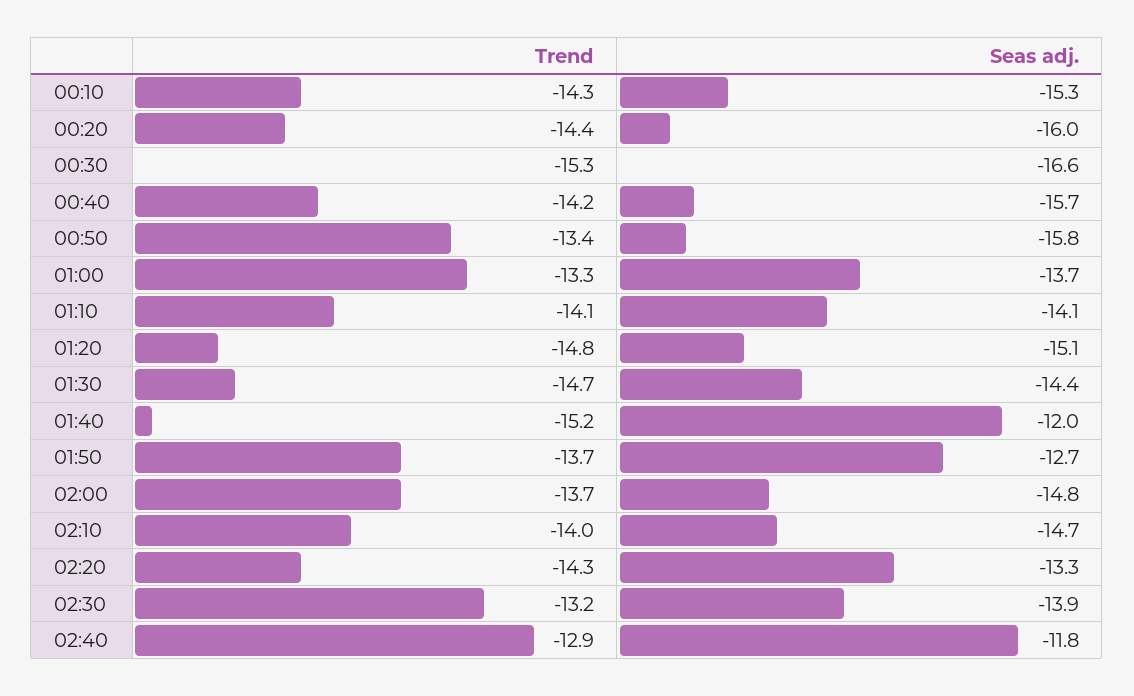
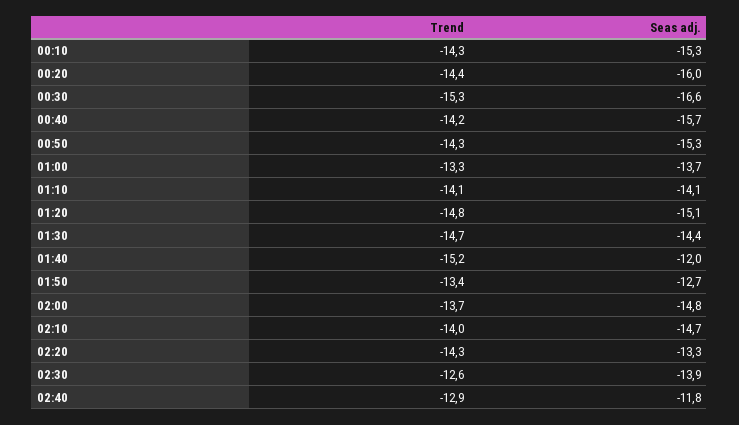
  {
    "Trend": {
      "00:10": -14.3,
      "00:20": -14.4,
      "00:30": -15.3,
      "00:40": -14.2,
-     "00:50": -13.4,
+     "00:50": -14.3,
      "01:00": -13.3,
      "01:10": -14.1,
      "01:20": -14.8,
      "01:30": -14.7,
      "01:40": -15.2,
-     "01:50": -13.7,
+     "01:50": -13.4,
      "02:00": -13.7,
      "02:10": -14,
      "02:20": -14.3,
-     "02:30": -13.2,
+     "02:30": -12.6,
      "02:40": -12.9
    },
    "Seas adj.": {
      "00:10": -15.3,
      "00:20": -16,
      "00:30": -16.6,
      "00:40": -15.7,
-     "00:50": -15.8,
+     "00:50": -15.3,
      "01:00": -13.7,
      "01:10": -14.1,
      "01:20": -15.1,
      "01:30": -14.4,
      "01:40": -12,
      "01:50": -12.7,
      "02:00": -14.8,
      "02:10": -14.7,
      "02:20": -13.3,
      "02:30": -13.9,
      "02:40": -11.8
    }
  }

